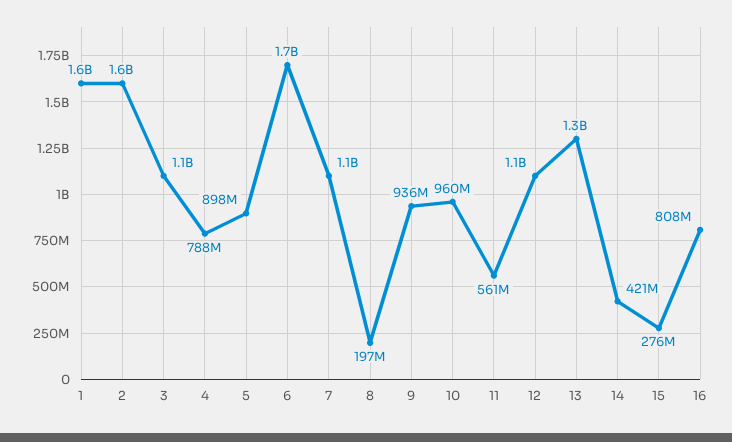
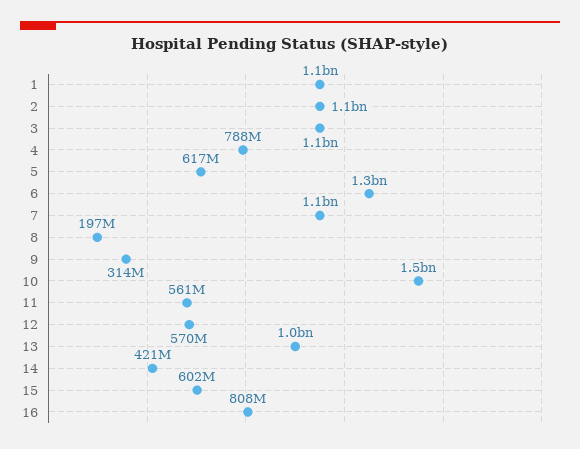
  {
-   "1": 1600000000,
+   "1": 1100000000,
-   "2": 1600000000,
+   "2": 1100000000,
    "3": 1100000000,
    "4": 788000000,
-   "5": 898000000,
+   "5": 617000000,
-   "6": 1700000000,
+   "6": 1300000000,
    "7": 1100000000,
    "8": 197000000,
-   "9": 936000000,
+   "9": 314000000,
-   "10": 960000000,
+   "10": 1500000000,
    "11": 561000000,
-   "12": 1100000000,
+   "12": 570000000,
-   "13": 1300000000,
+   "13": 1000000000,
    "14": 421000000,
-   "15": 276000000,
+   "15": 602000000,
    "16": 808000000
  }

